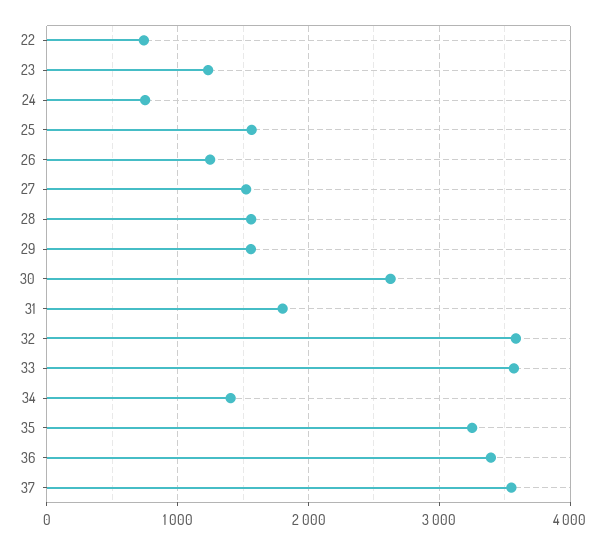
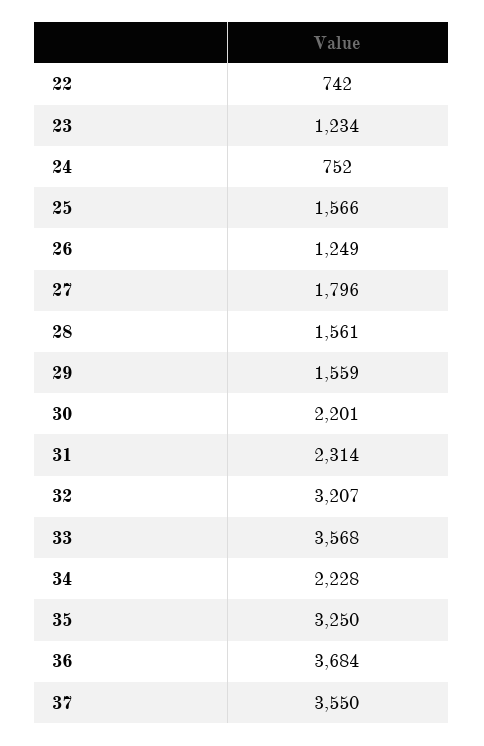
  {
    "22": 742,
    "23": 1234,
    "24": 752,
    "25": 1566,
    "26": 1249,
-   "27": 1500,
+   "27": 1796,
    "28": 1561,
    "29": 1559,
-   "30": 2600,
+   "30": 2201,
-   "31": 1800,
+   "31": 2314,
-   "32": 3600,
+   "32": 3207,
    "33": 3568,
-   "34": 1400,
+   "34": 2228,
    "35": 3250,
-   "36": 3400,
+   "36": 3684,
    "37": 3550
  }

